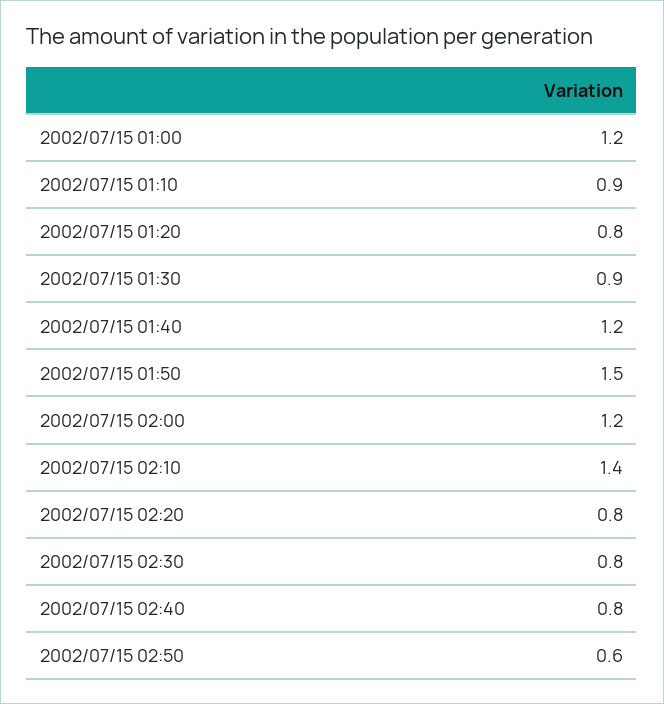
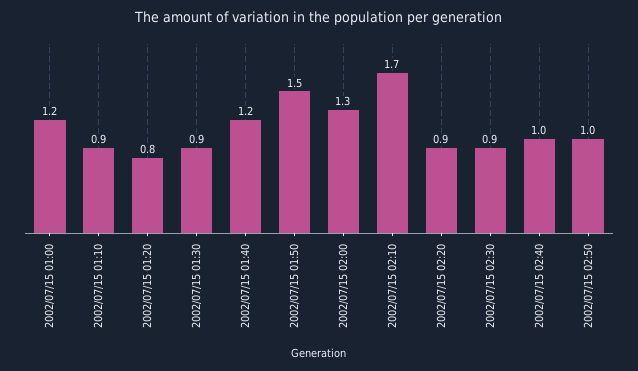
  {
    "2002/07/15 01:00": 1.2,
    "2002/07/15 01:10": 0.9,
    "2002/07/15 01:20": 0.8,
    "2002/07/15 01:30": 0.9,
    "2002/07/15 01:40": 1.2,
    "2002/07/15 01:50": 1.5,
-   "2002/07/15 02:00": 1.2,
+   "2002/07/15 02:00": 1.3,
-   "2002/07/15 02:10": 1.4,
+   "2002/07/15 02:10": 1.7,
-   "2002/07/15 02:20": 0.8,
+   "2002/07/15 02:20": 0.9,
-   "2002/07/15 02:30": 0.8,
+   "2002/07/15 02:30": 0.9,
-   "2002/07/15 02:40": 0.8,
+   "2002/07/15 02:40": 1,
-   "2002/07/15 02:50": 0.6
+   "2002/07/15 02:50": 1
  }

